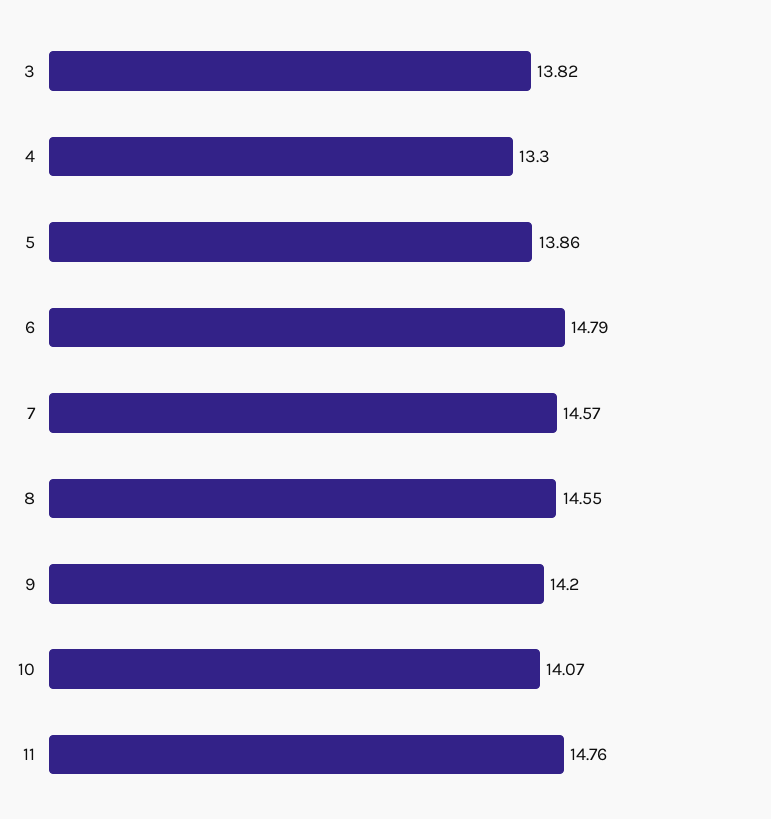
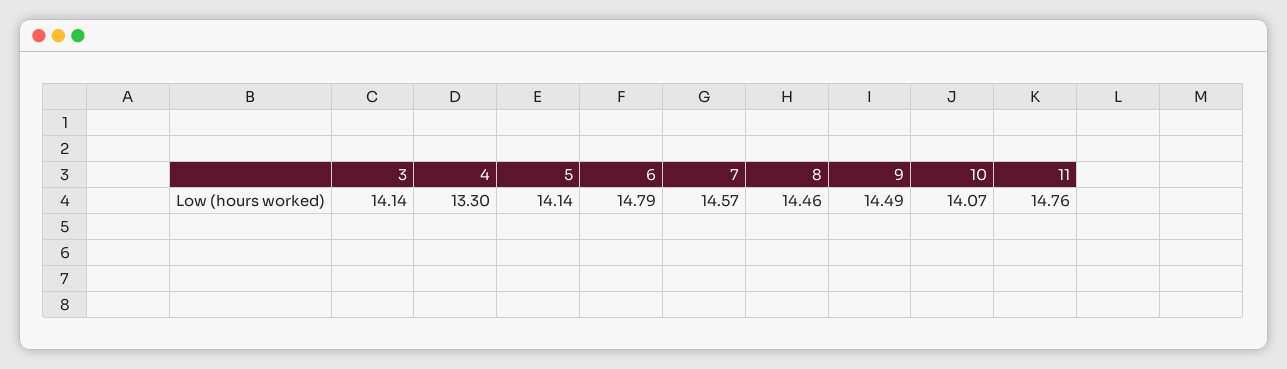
  {
-   "3": 13.82,
+   "3": 14.14,
    "4": 13.3,
-   "5": 13.86,
+   "5": 14.14,
    "6": 14.79,
    "7": 14.57,
-   "8": 14.55,
+   "8": 14.46,
-   "9": 14.2,
+   "9": 14.49,
    "10": 14.07,
    "11": 14.76
  }

